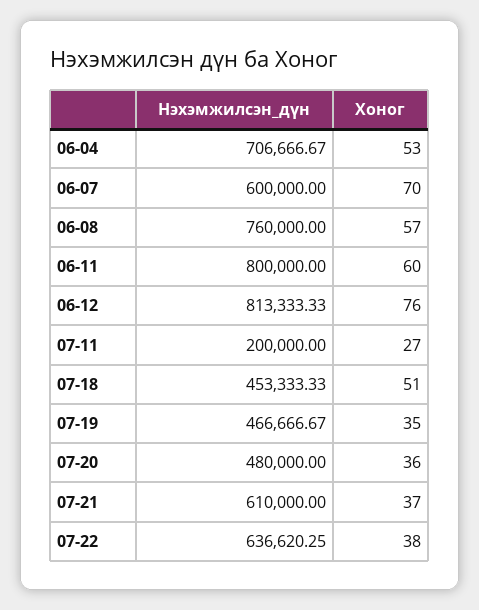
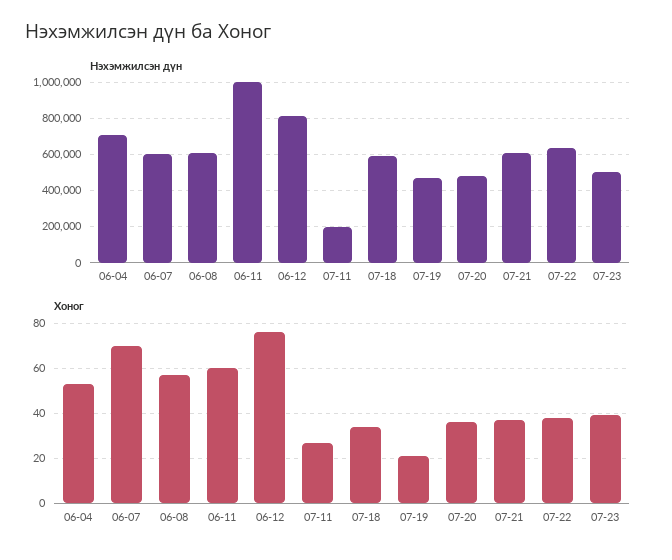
  {
    "Нэхэмжилсэн_дүн": {
      "06-04": 706666.67,
      "06-07": 600000,
-     "06-08": 760000,
+     "06-08": 600000,
-     "06-11": 800000,
+     "06-11": 1000000,
      "06-12": 813333.33,
      "07-11": 200000,
-     "07-18": 453333.33,
+     "07-18": 600000,
      "07-19": 466666.67,
      "07-20": 480000,
      "07-21": 610000,
-     "07-22": 636620.25
+     "07-22": 636620.25,
+     "07-23": 500000
    },
    "Хоног": {
      "06-04": 53,
      "06-07": 70,
      "06-08": 57,
      "06-11": 60,
      "06-12": 76,
      "07-11": 27,
-     "07-18": 51,
+     "07-18": 35,
-     "07-19": 35,
+     "07-19": 20,
      "07-20": 36,
      "07-21": 37,
-     "07-22": 38
+     "07-22": 38,
+     "07-23": 40
    }
  }

